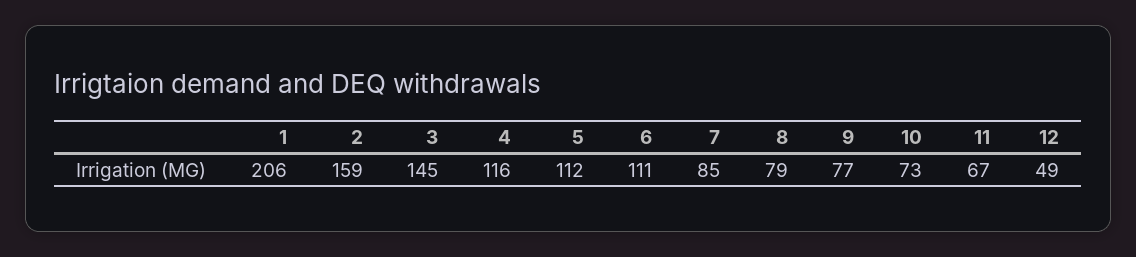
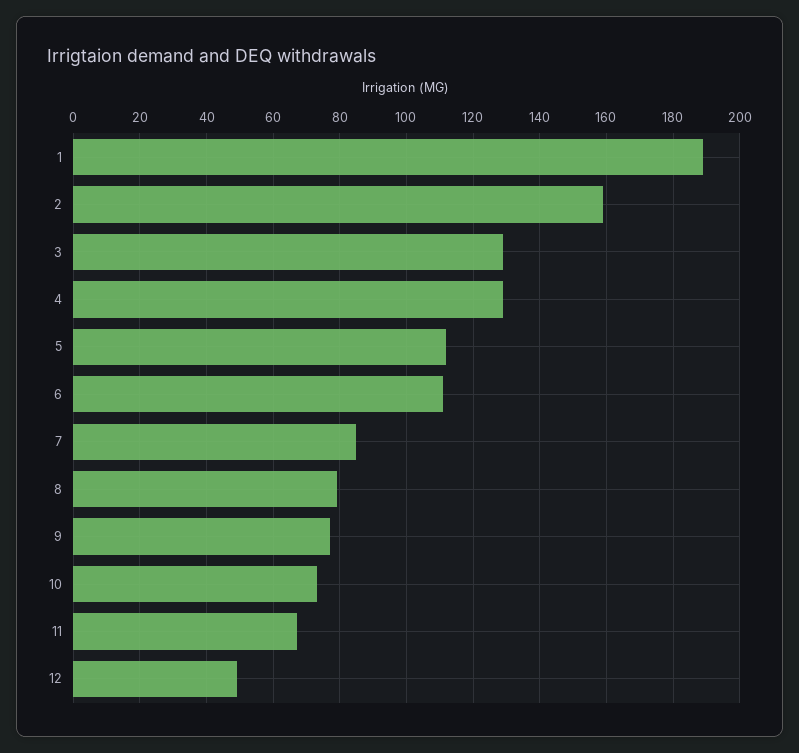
  {
-   "1": 206,
+   "1": 190,
    "2": 159,
-   "3": 145,
+   "3": 130,
-   "4": 116,
+   "4": 130,
    "5": 112,
    "6": 111,
    "7": 85,
    "8": 79,
    "9": 77,
    "10": 73,
    "11": 67,
    "12": 49
  }

